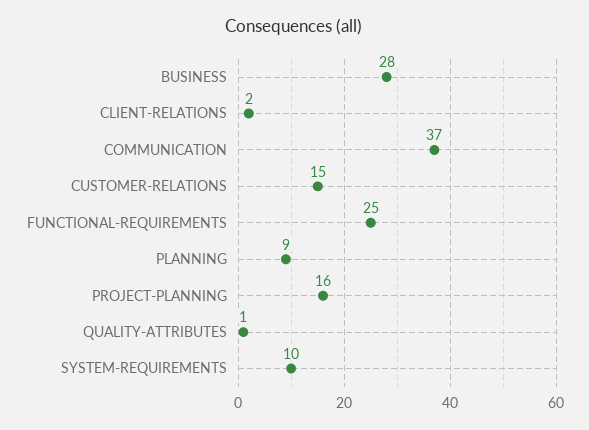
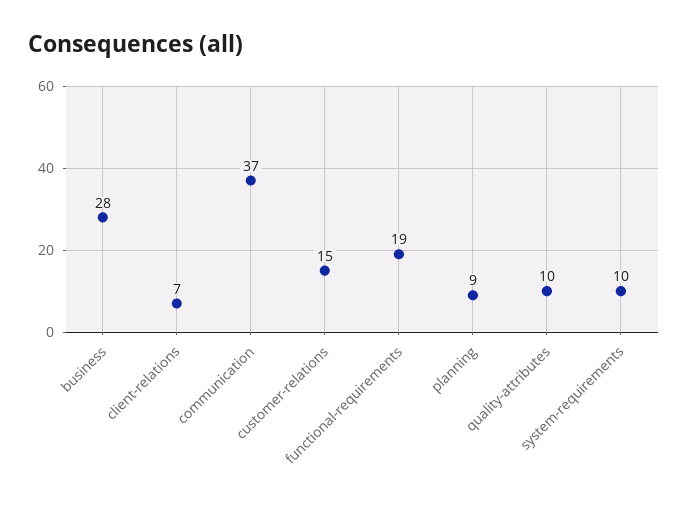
  {
    "BUSINESS": 28,
-   "CLIENT-RELATIONS": 2,
+   "CLIENT-RELATIONS": 7,
    "COMMUNICATION": 37,
    "CUSTOMER-RELATIONS": 15,
-   "FUNCTIONAL-REQUIREMENTS": 25,
+   "FUNCTIONAL-REQUIREMENTS": 19,
    "PLANNING": 9,
-   "PROJECT-PLANNING": 16,
-   "QUALITY-ATTRIBUTES": 1,
+   "QUALITY-ATTRIBUTES": 10,
    "SYSTEM-REQUIREMENTS": 10
  }

